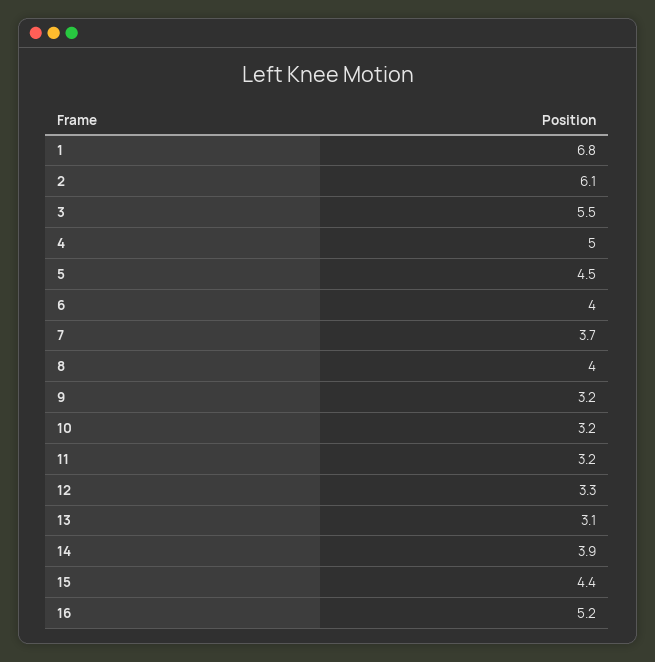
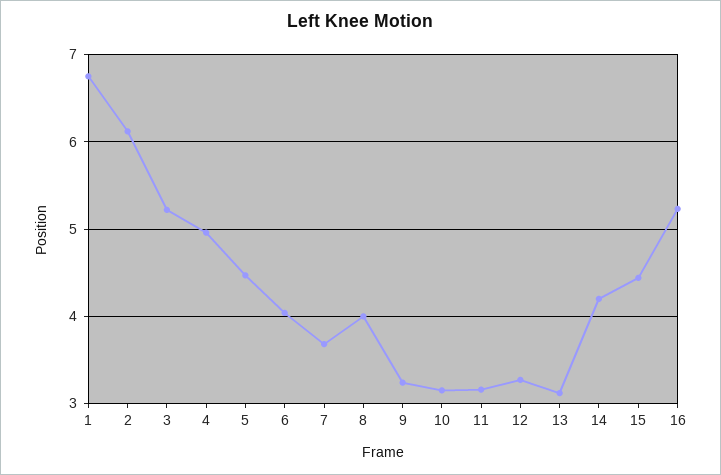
  {
    "1": 6.8,
    "2": 6.1,
-   "3": 5.5,
+   "3": 5.2,
    "4": 5,
    "5": 4.5,
    "6": 4,
    "7": 3.7,
    "8": 4,
    "9": 3.2,
    "10": 3.2,
    "11": 3.2,
    "12": 3.3,
    "13": 3.1,
-   "14": 3.9,
+   "14": 4.2,
    "15": 4.4,
    "16": 5.2
  }

